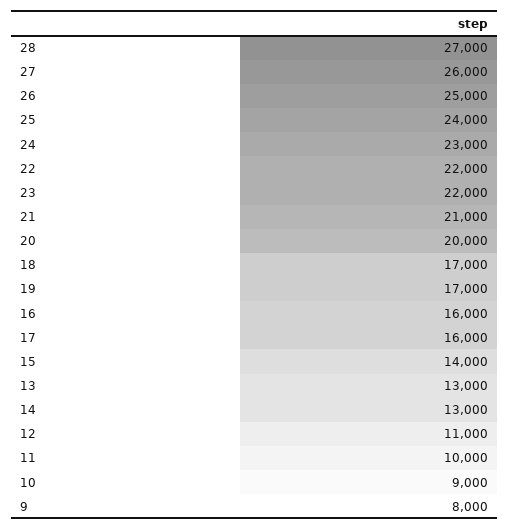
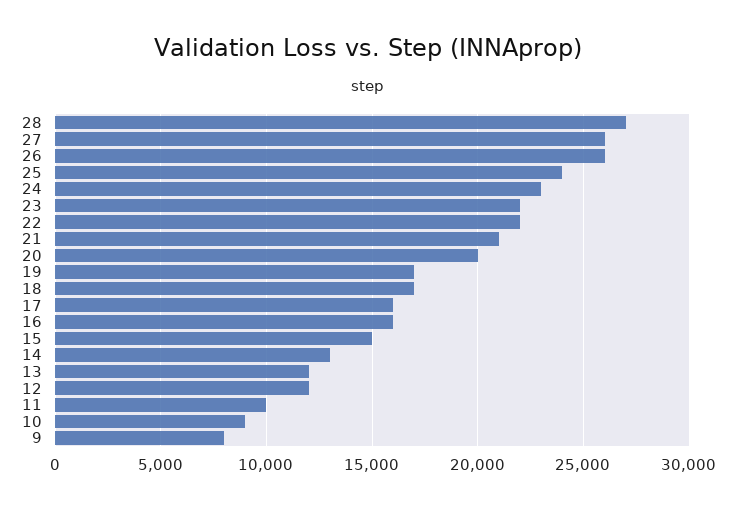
  {
    "28": 27000,
    "27": 26000,
-   "26": 25000,
+   "26": 26000,
    "25": 24000,
    "24": 23000,
    "22": 22000,
    "23": 22000,
    "21": 21000,
    "20": 20000,
    "18": 17000,
    "19": 17000,
    "16": 16000,
    "17": 16000,
-   "15": 14000,
+   "15": 15000,
-   "13": 13000,
+   "13": 12000,
    "14": 13000,
-   "12": 11000,
+   "12": 12000,
    "11": 10000,
    "10": 9000,
    "9": 8000
  }

